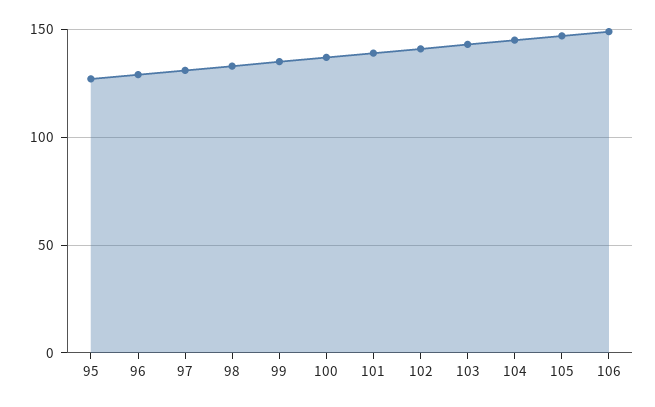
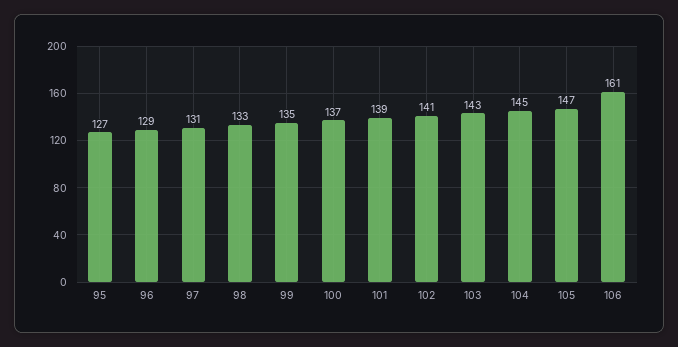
  {
    "95": 127,
    "96": 129,
    "97": 131,
    "98": 133,
    "99": 135,
    "100": 137,
    "101": 139,
    "102": 141,
    "103": 143,
    "104": 145,
    "105": 147,
-   "106": 150
+   "106": 161
  }

